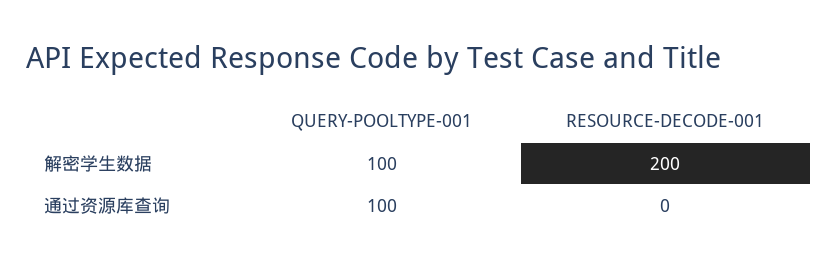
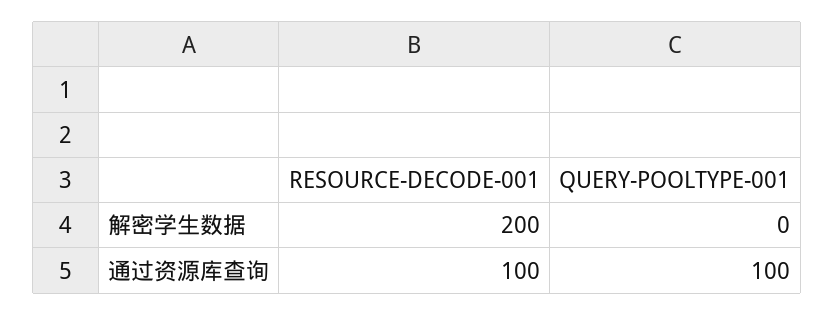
  {
    "QUERY-POOLTYPE-001": {
-     "解密学生数据": 100,
+     "解密学生数据": 0,
      "通过资源库查询": 100
    },
    "RESOURCE-DECODE-001": {
      "解密学生数据": 200,
-     "通过资源库查询": 0
+     "通过资源库查询": 100
    }
  }

